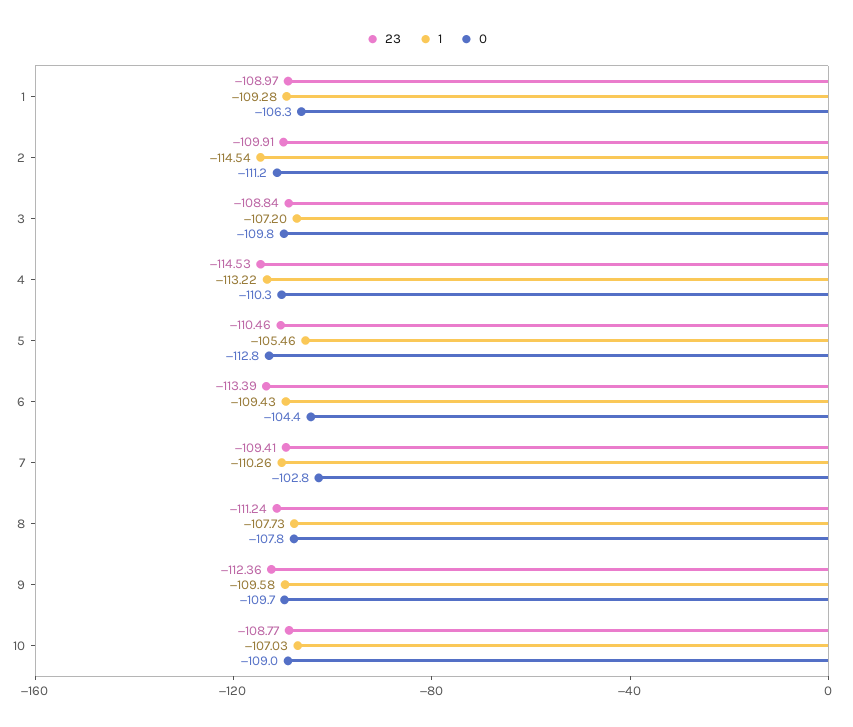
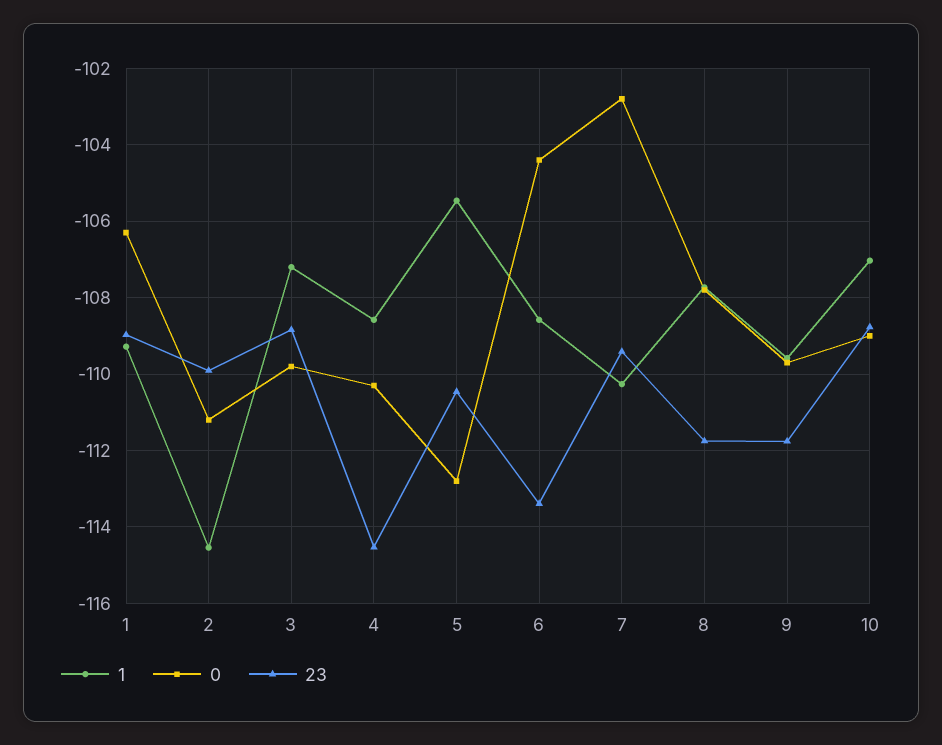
  {
    "23": {
      "1": -108.97,
      "2": -109.91,
      "3": -108.84,
      "4": -114.53,
      "5": -110.46,
      "6": -113.39,
      "7": -109.41,
-     "8": -111.24,
+     "8": -111.8,
-     "9": -112.36,
+     "9": -111.8,
      "10": -108.77
    },
    "1": {
      "1": -109.28,
      "2": -114.54,
      "3": -107.2,
-     "4": -113.22,
+     "4": -108.6,
      "5": -105.46,
-     "6": -109.43,
+     "6": -108.6,
      "7": -110.26,
      "8": -107.73,
      "9": -109.58,
      "10": -107.03
    },
    "0": {
      "1": -106.3,
      "2": -111.2,
      "3": -109.8,
      "4": -110.3,
      "5": -112.8,
      "6": -104.4,
      "7": -102.8,
      "8": -107.8,
      "9": -109.7,
      "10": -109
    }
  }

